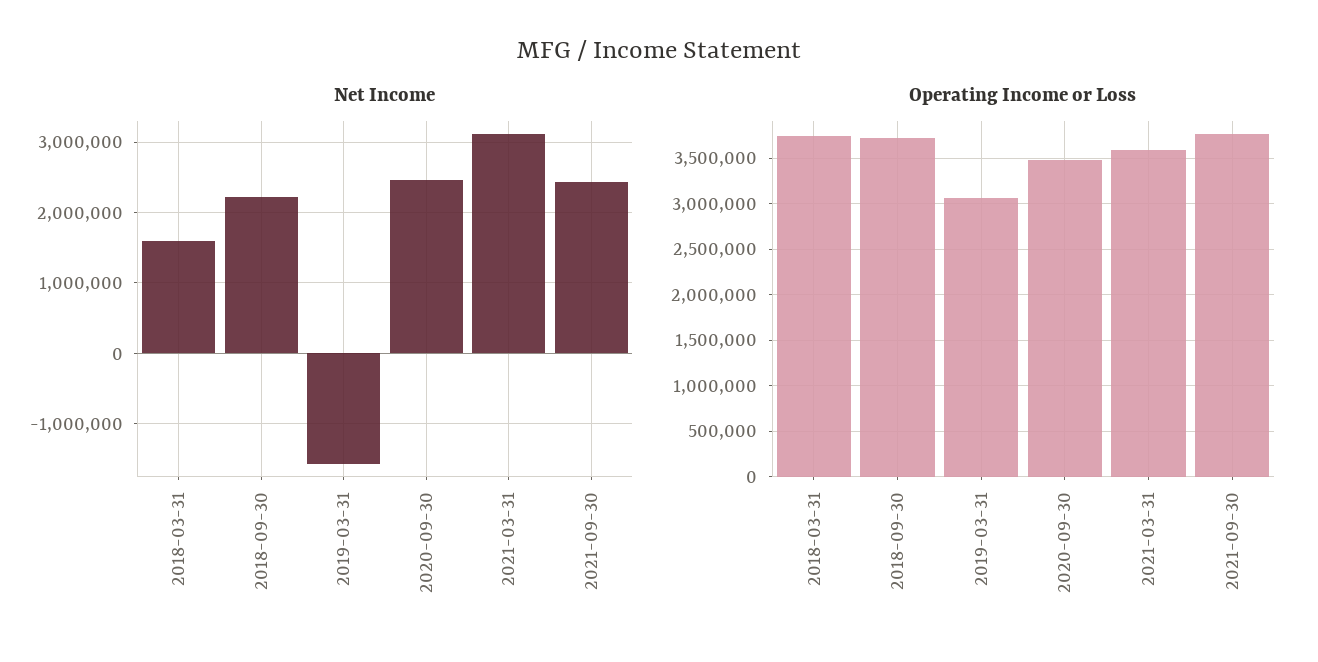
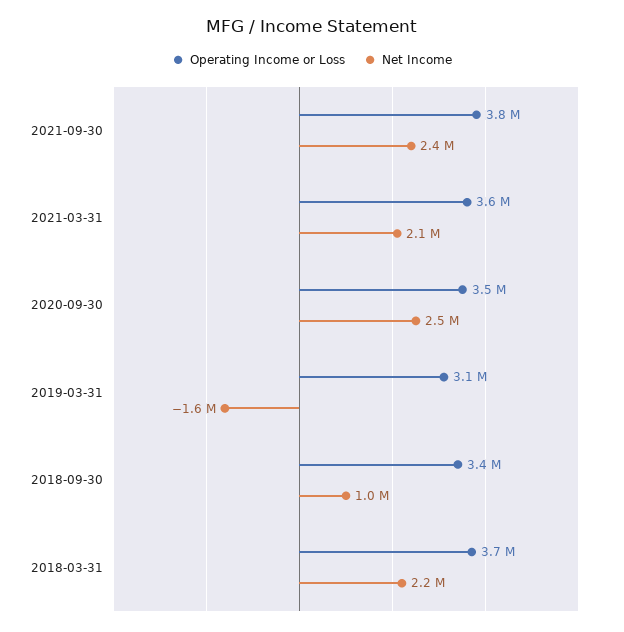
  {
    "Net Income": {
-     "2018-03-31": 1600000,
+     "2018-03-31": 2200000,
-     "2018-09-30": 2200000,
+     "2018-09-30": 1000000,
      "2019-03-31": -1600000,
      "2020-09-30": 2500000,
-     "2021-03-31": 3100000,
+     "2021-03-31": 2100000,
      "2021-09-30": 2400000
    },
    "Operating Income or Loss": {
      "2018-03-31": 3700000,
-     "2018-09-30": 3700000,
+     "2018-09-30": 3400000,
      "2019-03-31": 3100000,
      "2020-09-30": 3500000,
      "2021-03-31": 3600000,
      "2021-09-30": 3800000
    }
  }

